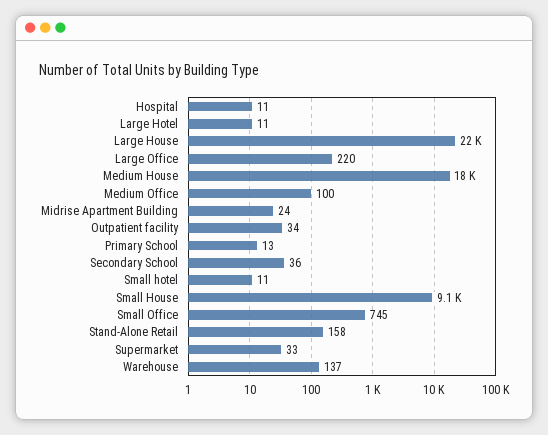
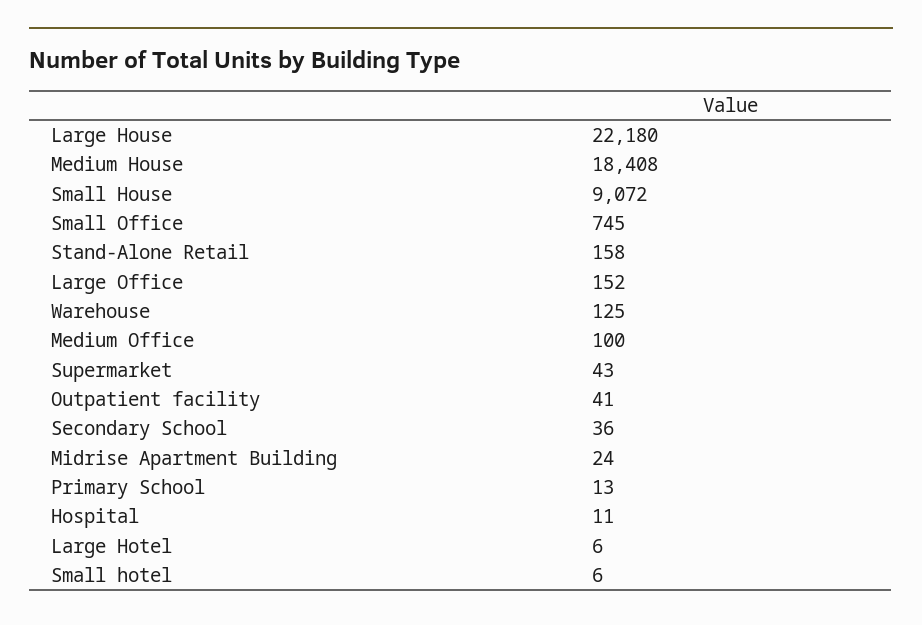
  {
    "Hospital": 11,
-   "Large Hotel": 11,
+   "Large Hotel": 6,
    "Large House": 22180,
-   "Large Office": 220,
+   "Large Office": 152,
    "Medium House": 18408,
    "Medium Office": 100,
    "Midrise Apartment Building": 24,
-   "Outpatient facility": 34,
+   "Outpatient facility": 41,
    "Primary School": 13,
    "Secondary School": 36,
-   "Small hotel": 11,
+   "Small hotel": 6,
    "Small House": 9072,
    "Small Office": 745,
    "Stand-Alone Retail": 158,
-   "Supermarket": 33,
+   "Supermarket": 43,
-   "Warehouse": 137
+   "Warehouse": 125
  }

